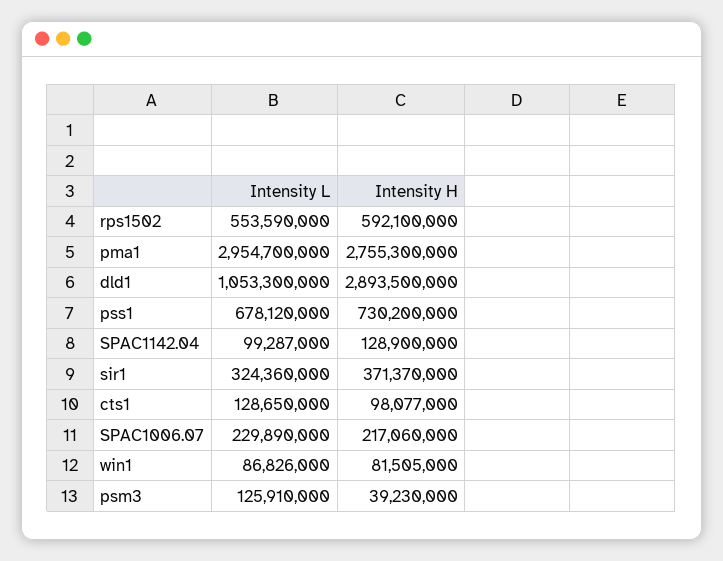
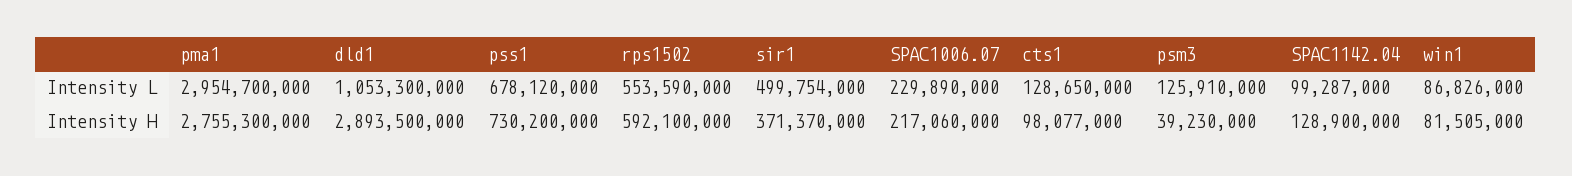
  {
    "Intensity L": {
      "rps1502": 553590000,
      "pma1": 2954700000,
      "dld1": 1053300000,
      "pss1": 678120000,
      "SPAC1142.04": 99287000,
-     "sir1": 324360000,
+     "sir1": 499754000,
      "cts1": 128650000,
      "SPAC1006.07": 229890000,
      "win1": 86826000,
      "psm3": 125910000
    },
    "Intensity H": {
      "rps1502": 592100000,
      "pma1": 2755300000,
      "dld1": 2893500000,
      "pss1": 730200000,
      "SPAC1142.04": 128900000,
      "sir1": 371370000,
      "cts1": 98077000,
      "SPAC1006.07": 217060000,
      "win1": 81505000,
      "psm3": 39230000
    }
  }

